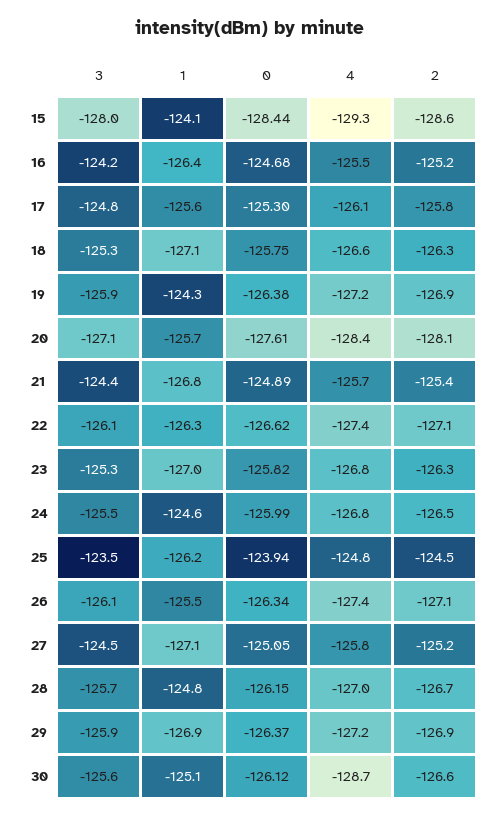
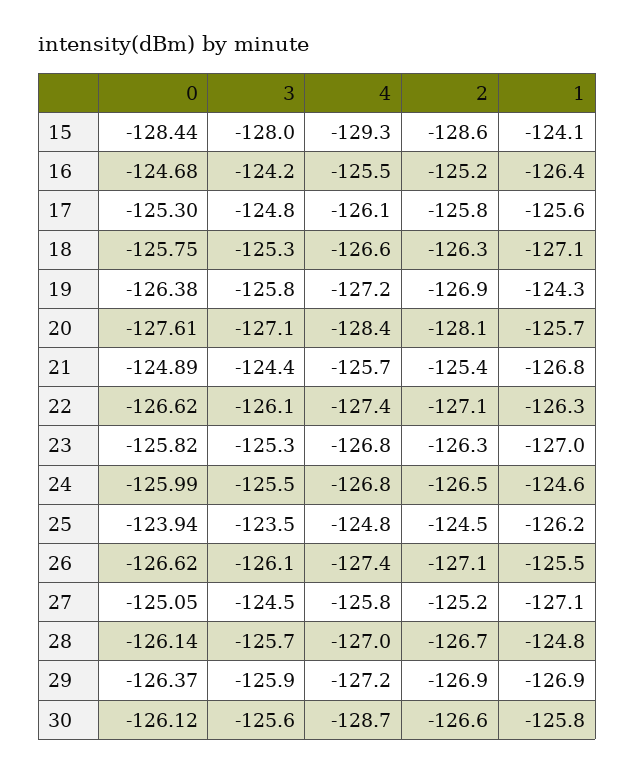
  {
    "3": {
      "15": -128,
      "16": -124.2,
      "17": -124.8,
      "18": -125.3,
-     "19": -125.9,
+     "19": -125.8,
      "20": -127.1,
      "21": -124.4,
      "22": -126.1,
      "23": -125.3,
      "24": -125.5,
      "25": -123.5,
      "26": -126.1,
      "27": -124.5,
      "28": -125.7,
      "29": -125.9,
      "30": -125.6
    },
    "1": {
      "15": -124.1,
      "16": -126.4,
      "17": -125.6,
      "18": -127.1,
      "19": -124.3,
      "20": -125.7,
      "21": -126.8,
      "22": -126.3,
      "23": -127,
      "24": -124.6,
      "25": -126.2,
      "26": -125.5,
      "27": -127.1,
      "28": -124.8,
      "29": -126.9,
-     "30": -125.1
+     "30": -125.8
    },
    "0": {
      "15": -128.44,
      "16": -124.68,
      "17": -125.3,
      "18": -125.75,
      "19": -126.38,
      "20": -127.61,
      "21": -124.89,
      "22": -126.62,
      "23": -125.82,
      "24": -125.99,
      "25": -123.94,
-     "26": -126.34,
+     "26": -126.62,
      "27": -125.05,
-     "28": -126.15,
+     "28": -126.14,
      "29": -126.37,
      "30": -126.12
    },
    "4": {
      "15": -129.3,
      "16": -125.5,
      "17": -126.1,
      "18": -126.6,
      "19": -127.2,
      "20": -128.4,
      "21": -125.7,
      "22": -127.4,
      "23": -126.8,
      "24": -126.8,
      "25": -124.8,
      "26": -127.4,
      "27": -125.8,
      "28": -127,
      "29": -127.2,
      "30": -128.7
    },
    "2": {
      "15": -128.6,
      "16": -125.2,
      "17": -125.8,
      "18": -126.3,
      "19": -126.9,
      "20": -128.1,
      "21": -125.4,
      "22": -127.1,
      "23": -126.3,
      "24": -126.5,
      "25": -124.5,
      "26": -127.1,
      "27": -125.2,
      "28": -126.7,
      "29": -126.9,
      "30": -126.6
    }
  }

